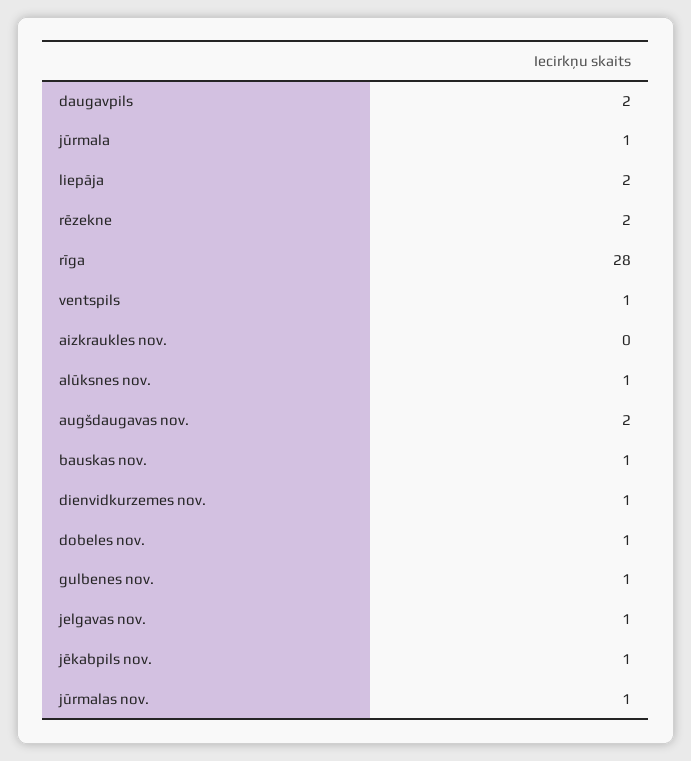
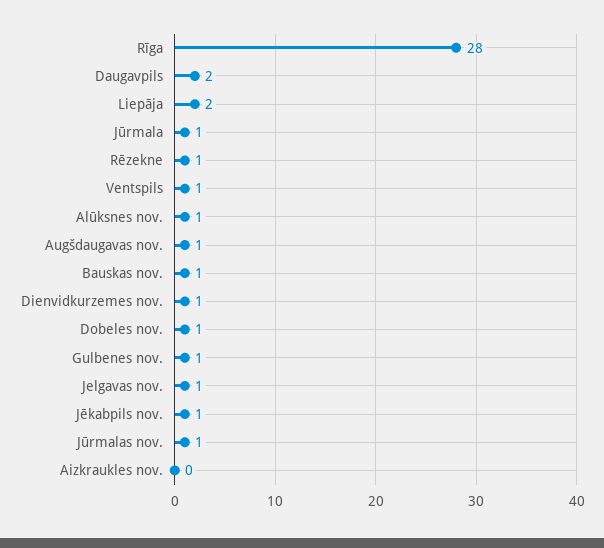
  {
    "daugavpils": 2,
    "jūrmala": 1,
    "liepāja": 2,
-   "rēzekne": 2,
+   "rēzekne": 1,
    "rīga": 28,
    "ventspils": 1,
    "aizkraukles nov.": 0,
    "alūksnes nov.": 1,
-   "augšdaugavas nov.": 2,
+   "augšdaugavas nov.": 1,
    "bauskas nov.": 1,
    "dienvidkurzemes nov.": 1,
    "dobeles nov.": 1,
    "gulbenes nov.": 1,
    "jelgavas nov.": 1,
    "jēkabpils nov.": 1,
    "jūrmalas nov.": 1
  }

